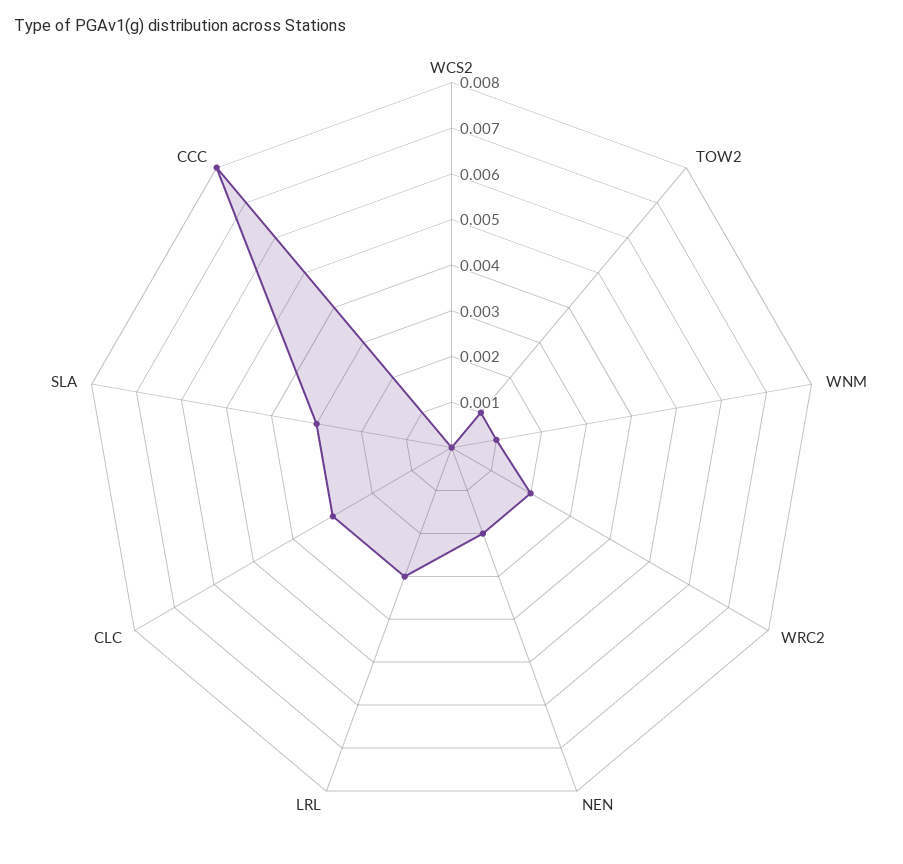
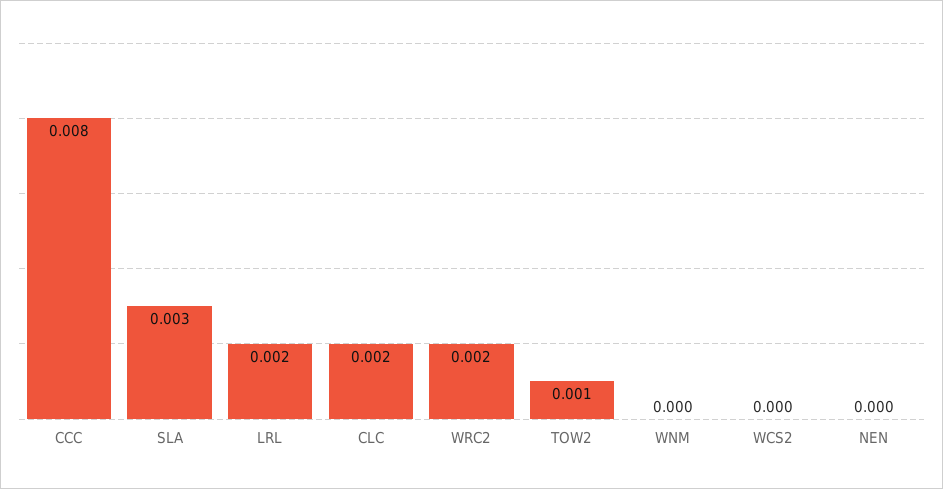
  {
    "WCS2": 0,
    "TOW2": 0.001,
-   "WNM": 0.001,
+   "WNM": 0,
    "WRC2": 0.002,
-   "NEN": 0.002,
+   "NEN": 0,
-   "LRL": 0.003,
+   "LRL": 0.002,
-   "CLC": 0.003,
+   "CLC": 0.002,
    "SLA": 0.003,
    "CCC": 0.008
  }

